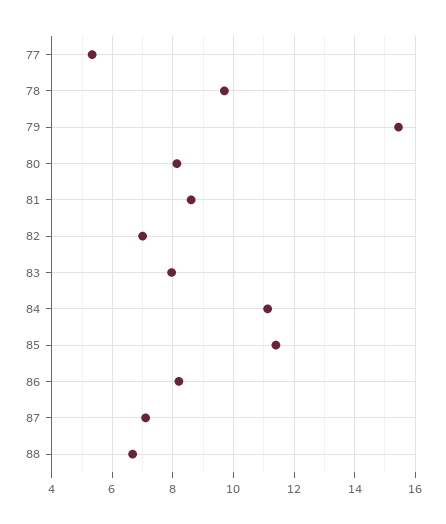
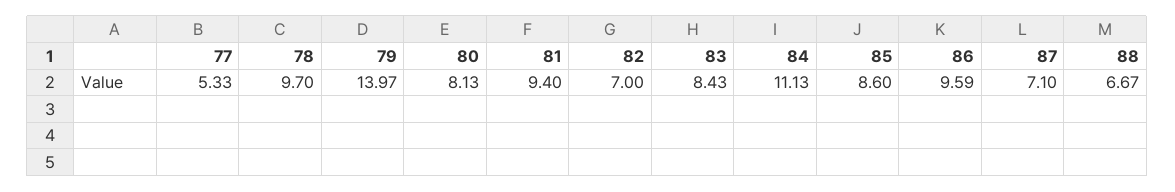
  {
    "77": 5.33,
    "78": 9.7,
-   "79": 15.4,
+   "79": 13.97,
    "80": 8.13,
-   "81": 8.6,
+   "81": 9.4,
    "82": 7,
-   "83": 8,
+   "83": 8.43,
    "84": 11.13,
-   "85": 11.4,
+   "85": 8.6,
-   "86": 8.2,
+   "86": 9.59,
    "87": 7.1,
    "88": 6.67
  }

